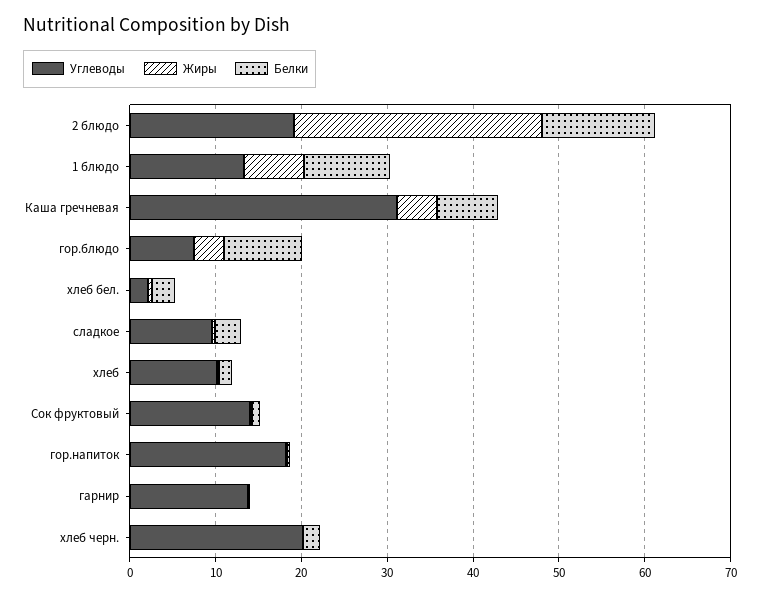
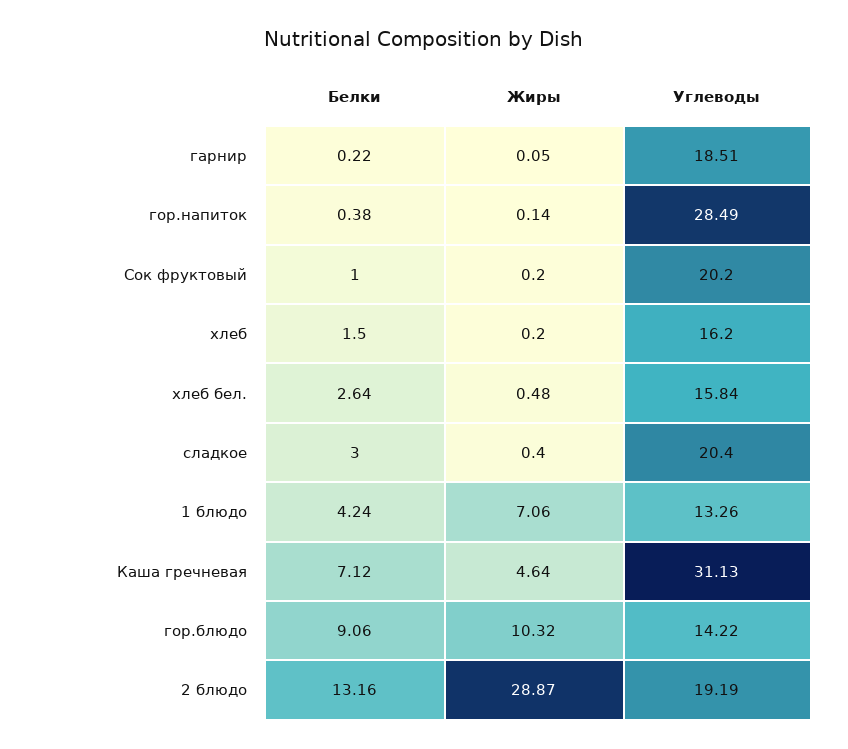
  {
    "Углеводы": {
      "2 блюдо": 19.19,
      "1 блюдо": 13.26,
      "Каша гречневая": 31.13,
-     "гор.блюдо": 8,
+     "гор.блюдо": 14.22,
-     "хлеб бел.": 2,
+     "хлеб бел.": 15.84,
-     "сладкое": 10,
+     "сладкое": 20.4,
-     "хлеб": 10,
+     "хлеб": 16.2,
-     "Сок фруктовый": 14,
+     "Сок фруктовый": 20.2,
-     "гор.напиток": 18,
+     "гор.напиток": 28.49,
-     "гарнир": 14,
+     "гарнир": 18.51
-     "хлеб черн.": 20
    },
    "Жиры": {
      "2 блюдо": 28.87,
      "1 блюдо": 7.06,
      "Каша гречневая": 4.64,
-     "гор.блюдо": 4,
+     "гор.блюдо": 10.32,
      "хлеб бел.": 0.48,
      "сладкое": 0.4,
      "хлеб": 0.2,
      "Сок фруктовый": 0.2,
      "гор.напиток": 0.14,
-     "гарнир": 0.05,
+     "гарнир": 0.05
-     "хлеб черн.": 0
    },
    "Белки": {
      "2 блюдо": 13.16,
-     "1 блюдо": 10,
+     "1 блюдо": 4.24,
      "Каша гречневая": 7.12,
      "гор.блюдо": 9.06,
      "хлеб бел.": 2.64,
      "сладкое": 3,
      "хлеб": 1.5,
      "Сок фруктовый": 1,
      "гор.напиток": 0.38,
-     "гарнир": 0.22,
+     "гарнир": 0.22
-     "хлеб черн.": 2
    }
  }

